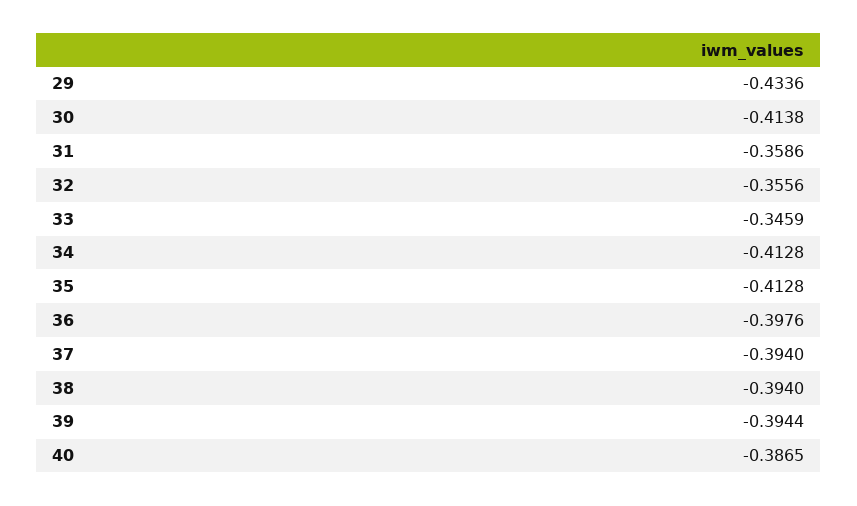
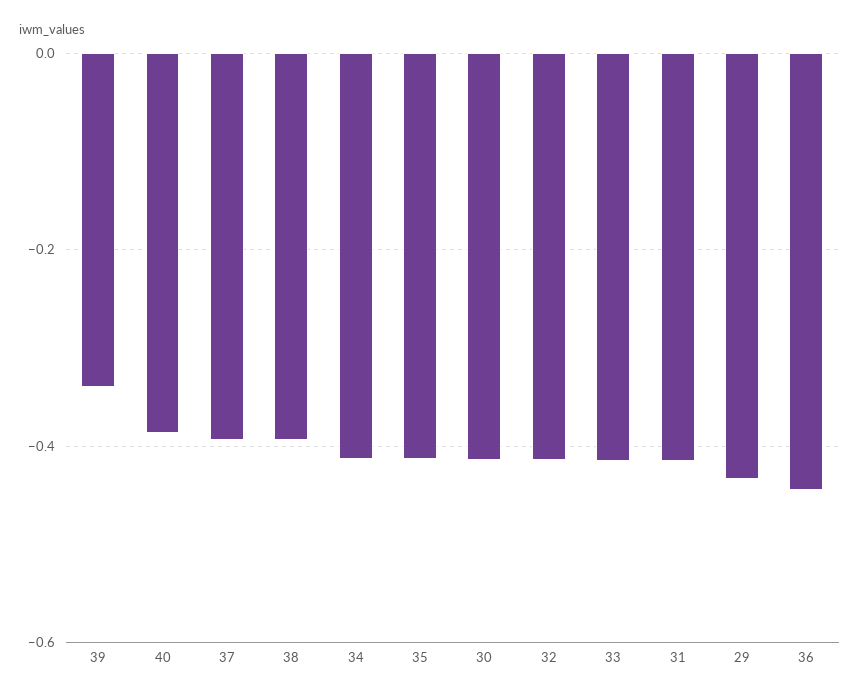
  {
    "29": -0.4336,
    "30": -0.4138,
-   "31": -0.3586,
+   "31": -0.42,
-   "32": -0.3556,
+   "32": -0.42,
-   "33": -0.3459,
+   "33": -0.42,
    "34": -0.4128,
    "35": -0.4128,
-   "36": -0.3976,
+   "36": -0.44,
    "37": -0.394,
    "38": -0.394,
-   "39": -0.3944,
+   "39": -0.34,
    "40": -0.3865
  }

